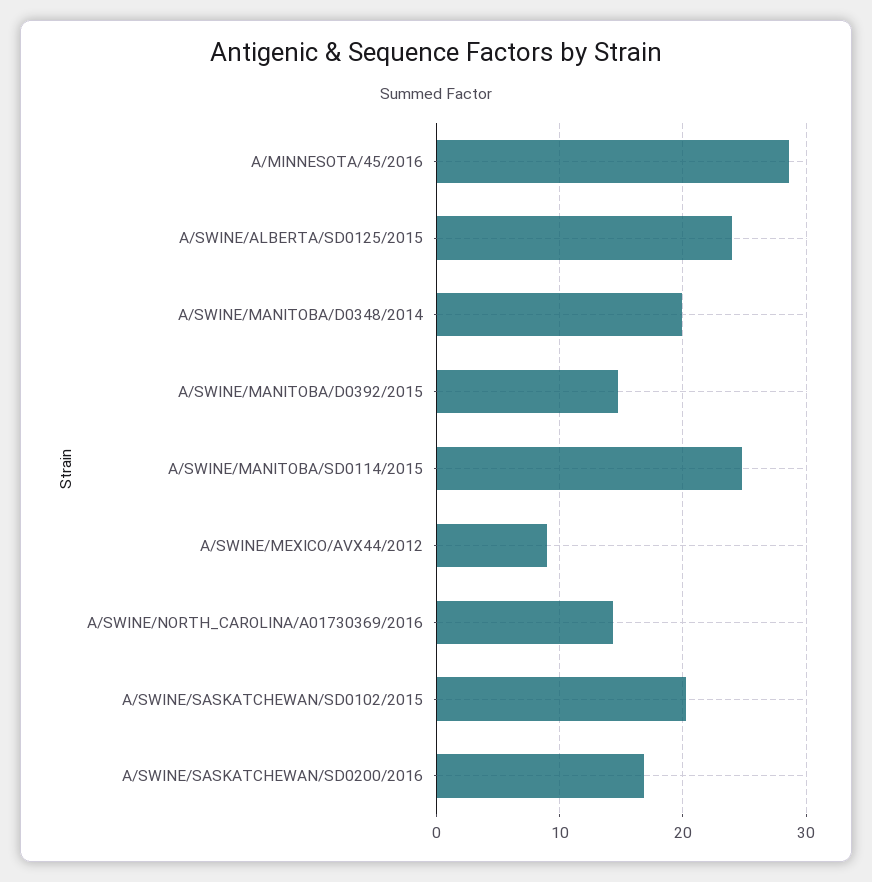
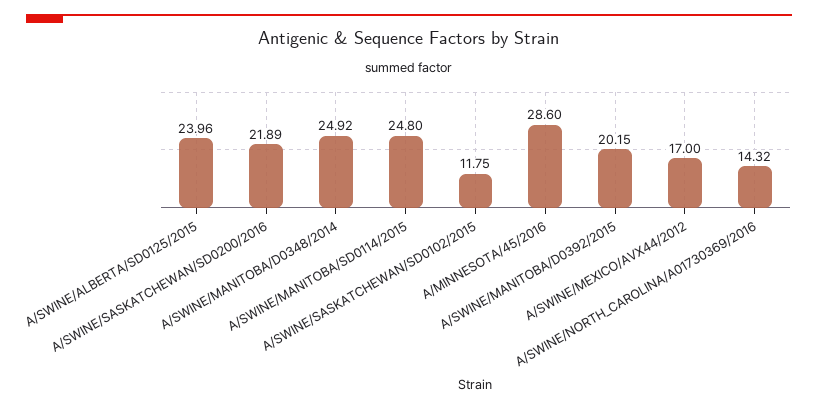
  {
    "A/MINNESOTA/45/2016": 28.6,
    "A/SWINE/ALBERTA/SD0125/2015": 23.96,
-   "A/SWINE/MANITOBA/D0348/2014": 20,
+   "A/SWINE/MANITOBA/D0348/2014": 24.92,
-   "A/SWINE/MANITOBA/D0392/2015": 15,
+   "A/SWINE/MANITOBA/D0392/2015": 20.15,
    "A/SWINE/MANITOBA/SD0114/2015": 24.8,
-   "A/SWINE/MEXICO/AVX44/2012": 9,
+   "A/SWINE/MEXICO/AVX44/2012": 17,
    "A/SWINE/NORTH_CAROLINA/A01730369/2016": 14.32,
-   "A/SWINE/SASKATCHEWAN/SD0102/2015": 20,
+   "A/SWINE/SASKATCHEWAN/SD0102/2015": 11.75,
-   "A/SWINE/SASKATCHEWAN/SD0200/2016": 17
+   "A/SWINE/SASKATCHEWAN/SD0200/2016": 21.89
  }

